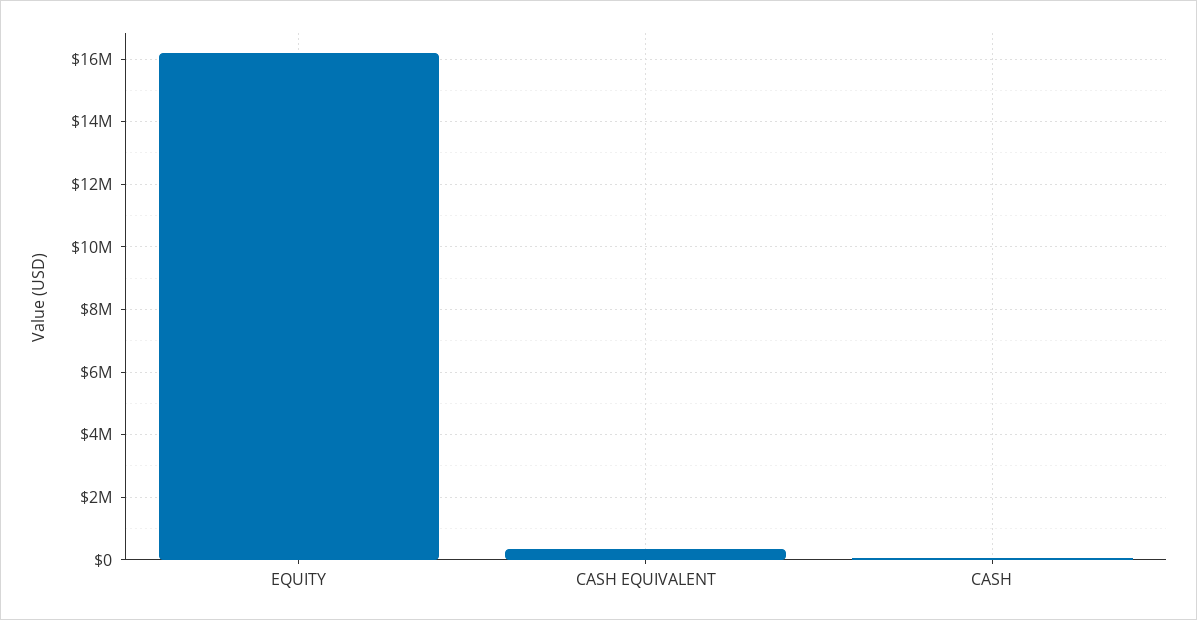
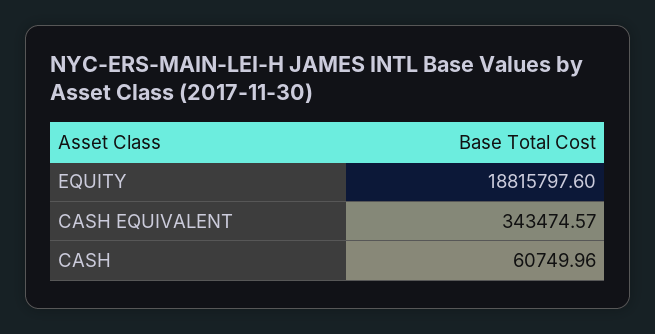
  {
-   "EQUITY": 16200000,
+   "EQUITY": 18815797.6,
    "CASH EQUIVALENT": 343474.57,
    "CASH": 60749.96
  }

